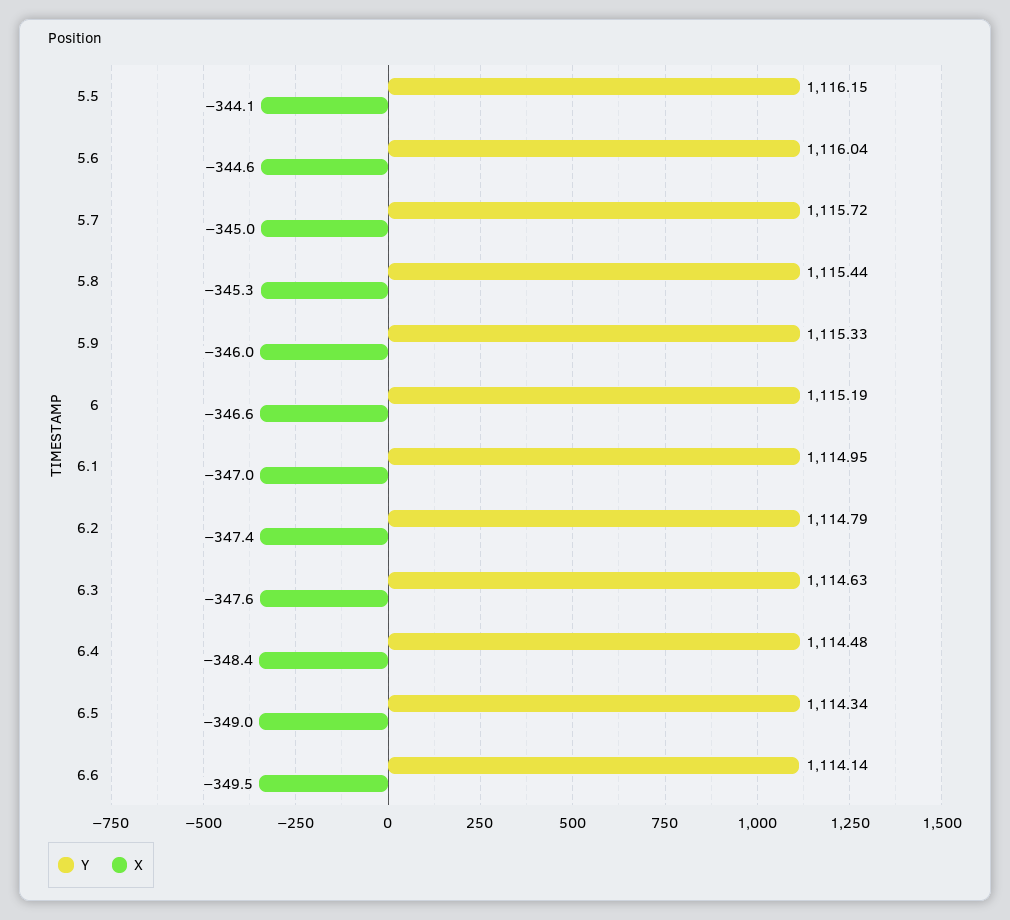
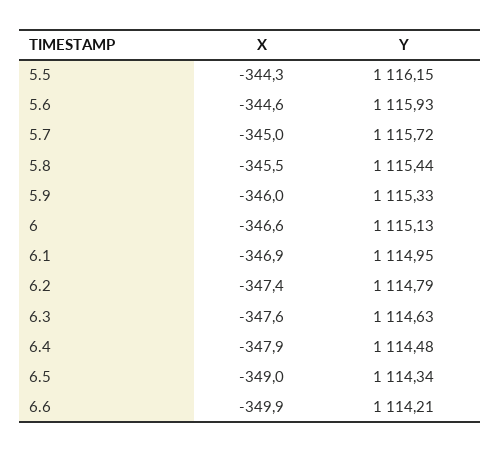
  {
    "Y": {
      "5.5": 1116.15,
-     "5.6": 1116.04,
+     "5.6": 1115.93,
      "5.7": 1115.72,
      "5.8": 1115.44,
      "5.9": 1115.33,
-     "6": 1115.19,
+     "6": 1115.13,
      "6.1": 1114.95,
      "6.2": 1114.79,
      "6.3": 1114.63,
      "6.4": 1114.48,
      "6.5": 1114.34,
-     "6.6": 1114.14
+     "6.6": 1114.21
    },
    "X": {
-     "5.5": -344.1,
+     "5.5": -344.3,
      "5.6": -344.6,
      "5.7": -345,
-     "5.8": -345.3,
+     "5.8": -345.5,
      "5.9": -346,
      "6": -346.6,
-     "6.1": -347,
+     "6.1": -346.9,
      "6.2": -347.4,
      "6.3": -347.6,
-     "6.4": -348.4,
+     "6.4": -347.9,
      "6.5": -349,
-     "6.6": -349.5
+     "6.6": -349.9
    }
  }

